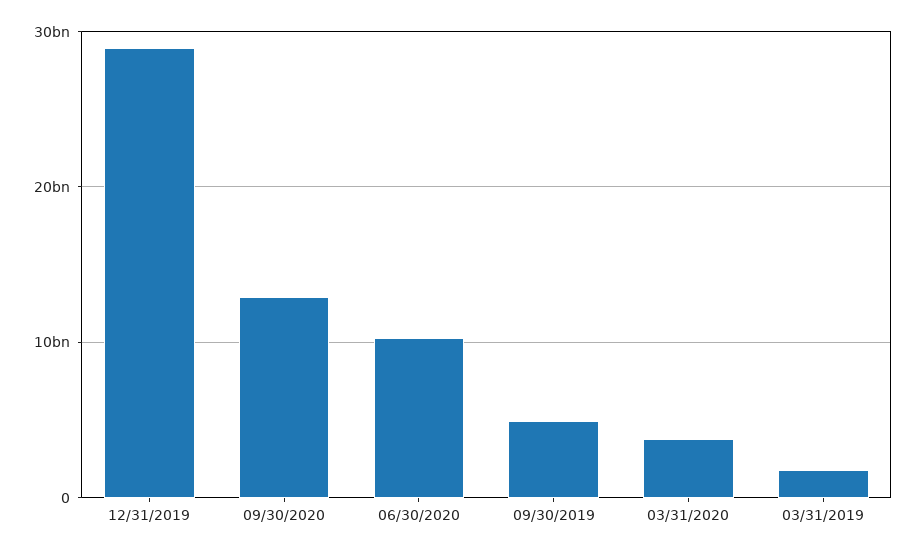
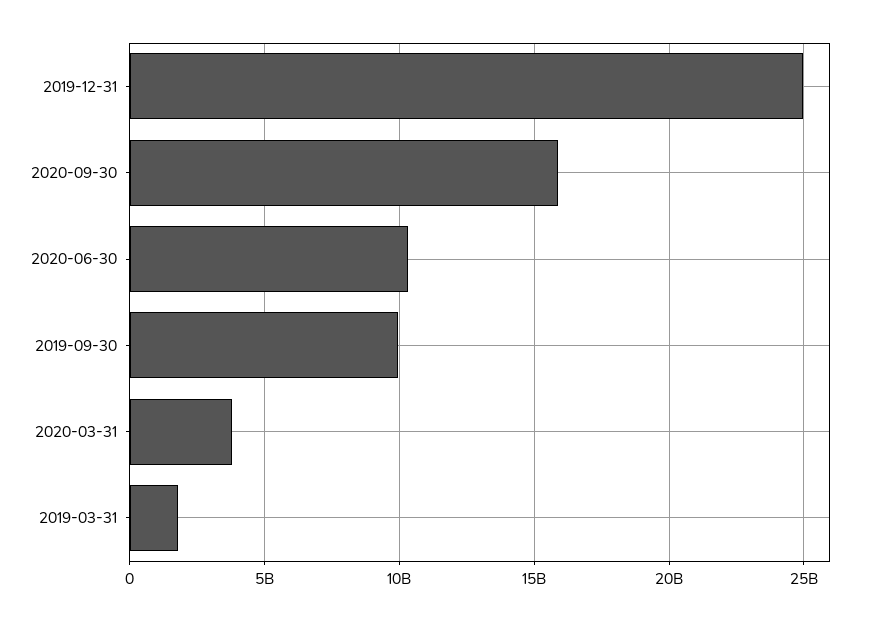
  {
-   "12/31/2019": 29000000000,
+   "12/31/2019": 25000000000,
-   "09/30/2020": 13000000000,
+   "09/30/2020": 16000000000,
    "06/30/2020": 10500000000,
-   "09/30/2019": 5000000000,
+   "09/30/2019": 10000000000,
    "03/31/2020": 4000000000,
    "03/31/2019": 2000000000
  }

